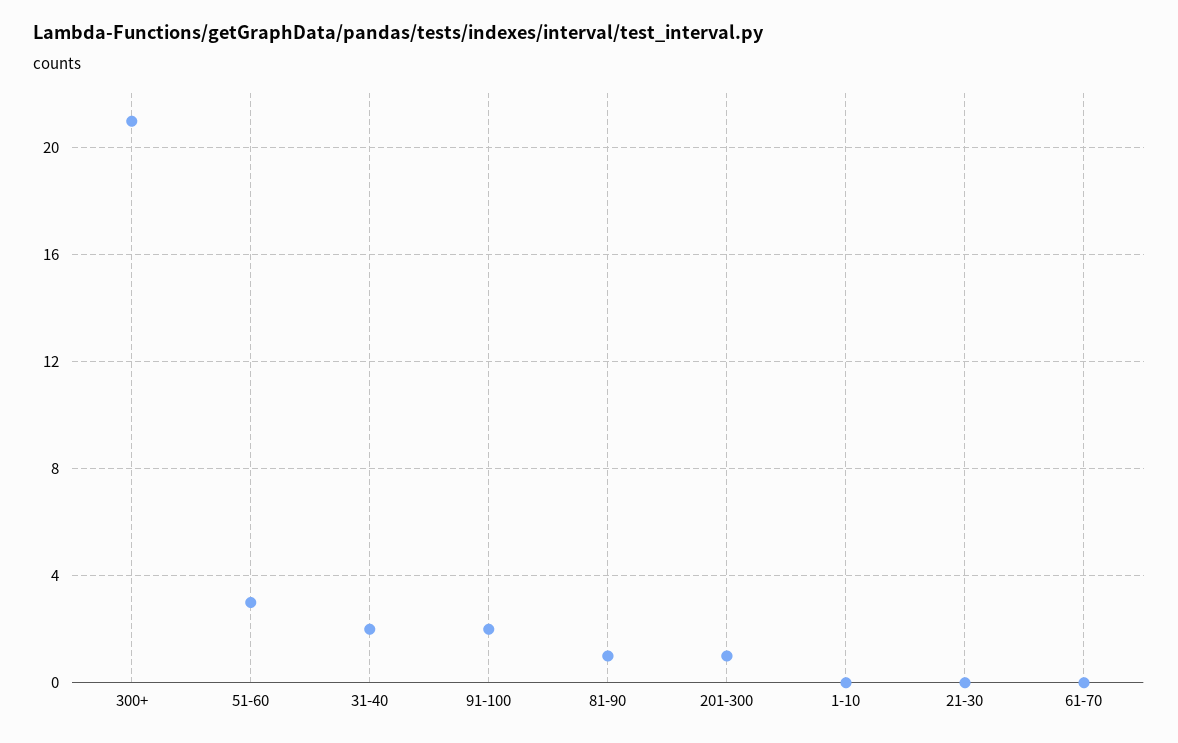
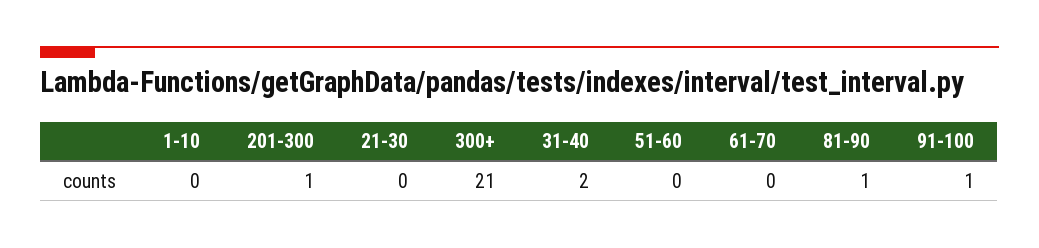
  {
    "300+": 21,
-   "51-60": 3,
+   "51-60": 0,
    "31-40": 2,
-   "91-100": 2,
+   "91-100": 1,
    "81-90": 1,
    "201-300": 1,
    "1-10": 0,
    "21-30": 0,
    "61-70": 0
  }

